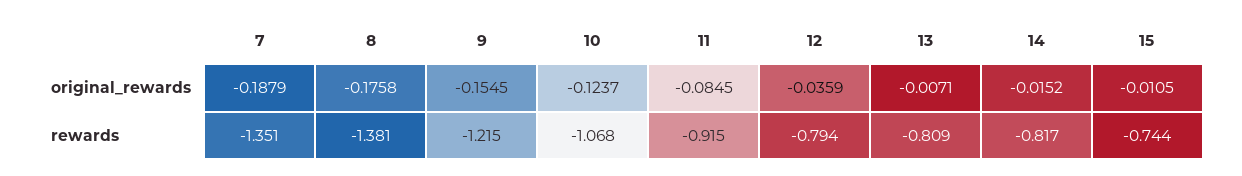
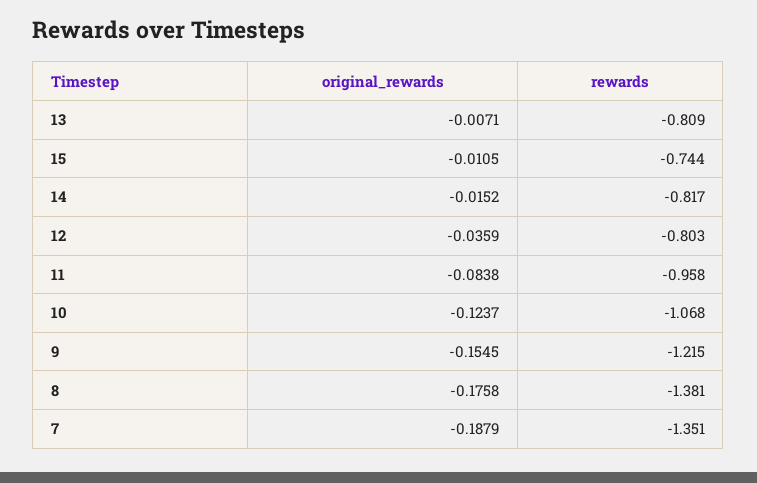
  {
    "7": {
      "original_rewards": -0.1879,
      "rewards": -1.351
    },
    "8": {
      "original_rewards": -0.1758,
      "rewards": -1.381
    },
    "9": {
      "original_rewards": -0.1545,
      "rewards": -1.215
    },
    "10": {
      "original_rewards": -0.1237,
      "rewards": -1.068
    },
    "11": {
-     "original_rewards": -0.0845,
+     "original_rewards": -0.0838,
-     "rewards": -0.915
+     "rewards": -0.958
    },
    "12": {
      "original_rewards": -0.0359,
-     "rewards": -0.794
+     "rewards": -0.803
    },
    "13": {
      "original_rewards": -0.0071,
      "rewards": -0.809
    },
    "14": {
      "original_rewards": -0.0152,
      "rewards": -0.817
    },
    "15": {
      "original_rewards": -0.0105,
      "rewards": -0.744
    }
  }

